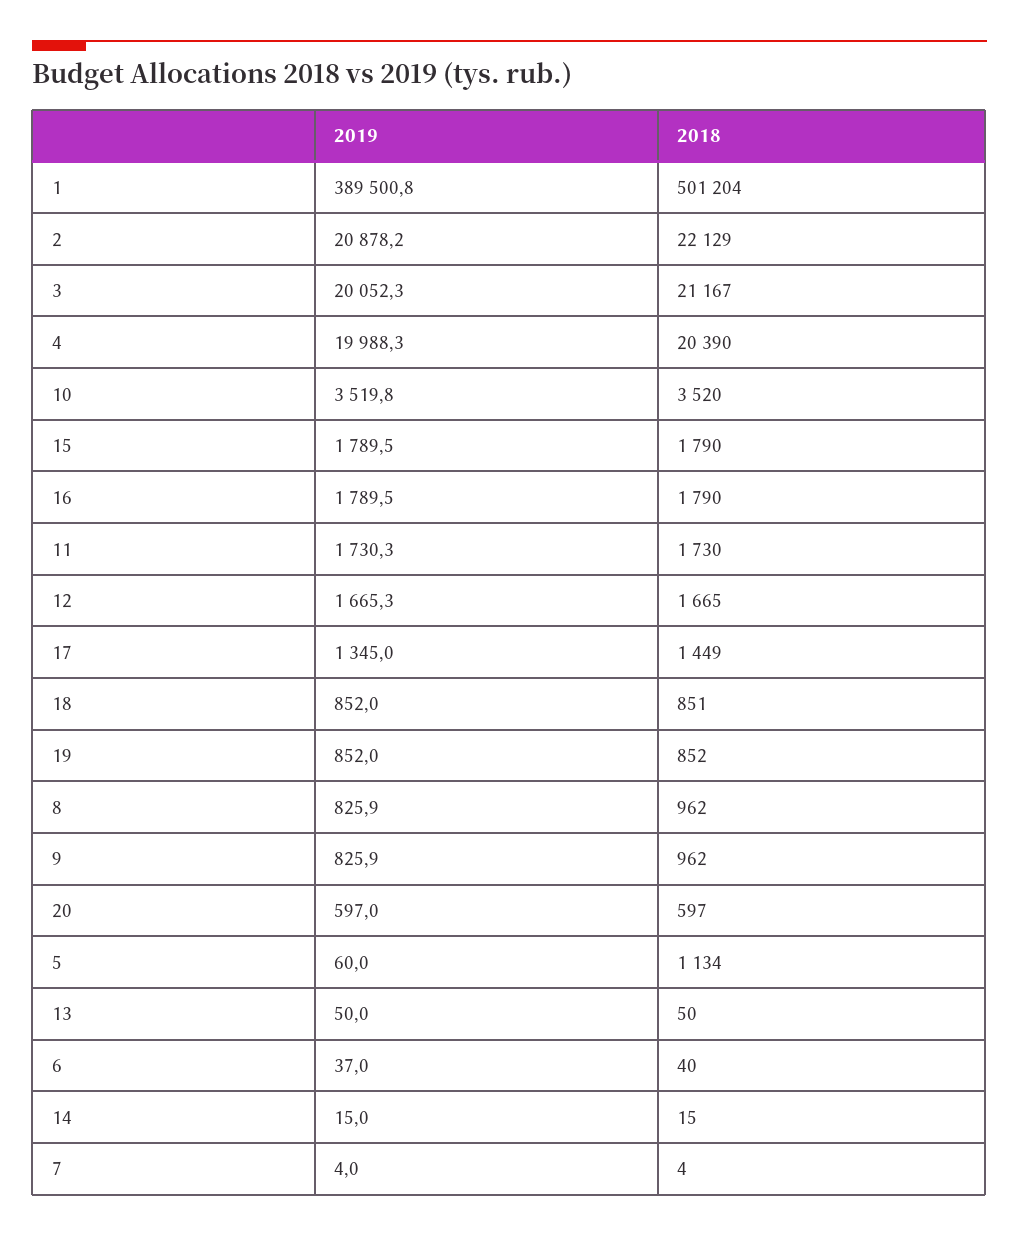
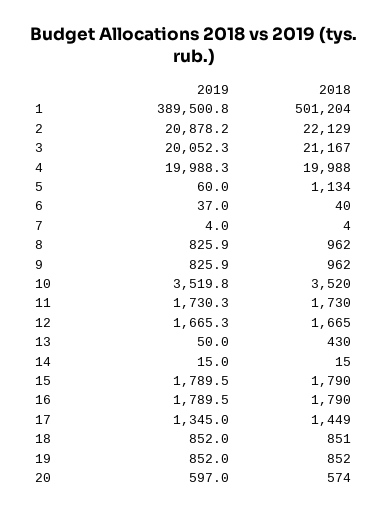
  {
    "2019": {
      "1": 389500.8,
      "2": 20878.2,
      "3": 20052.3,
      "4": 19988.3,
      "10": 3519.8,
      "15": 1789.5,
      "16": 1789.5,
      "11": 1730.3,
      "12": 1665.3,
      "17": 1345,
      "18": 852,
      "19": 852,
      "8": 825.9,
      "9": 825.9,
      "20": 597,
      "5": 60,
      "13": 50,
      "6": 37,
      "14": 15,
      "7": 4
    },
    "2018": {
      "1": 501204,
      "2": 22129,
      "3": 21167,
-     "4": 20390,
+     "4": 19988,
      "10": 3520,
      "15": 1790,
      "16": 1790,
      "11": 1730,
      "12": 1665,
      "17": 1449,
      "18": 851,
      "19": 852,
      "8": 962,
      "9": 962,
-     "20": 597,
+     "20": 574,
      "5": 1134,
-     "13": 50,
+     "13": 430,
      "6": 40,
      "14": 15,
      "7": 4
    }
  }

